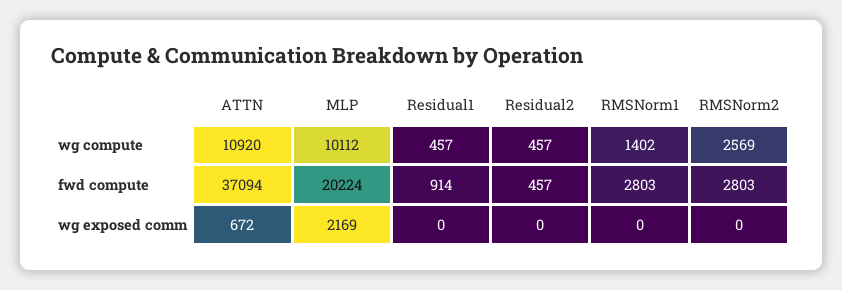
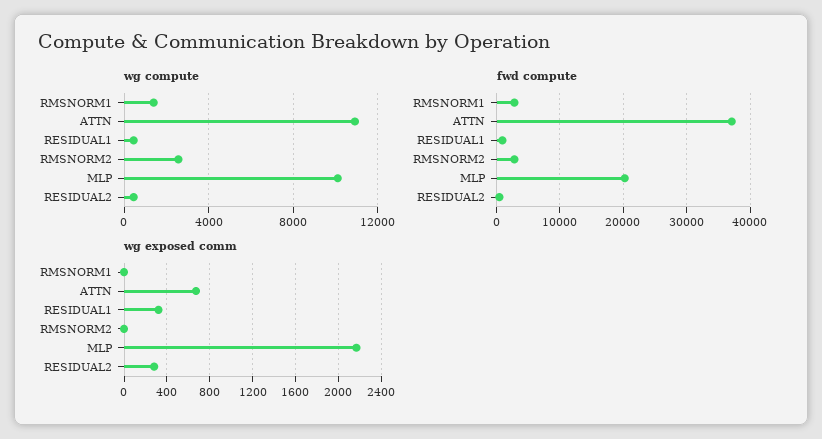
  {
    "wg compute": {
      "ATTN": 10920,
      "MLP": 10112,
      "Residual1": 457,
      "Residual2": 457,
      "RMSNorm1": 1402,
      "RMSNorm2": 2569
    },
    "fwd compute": {
      "ATTN": 37094,
      "MLP": 20224,
      "Residual1": 914,
      "Residual2": 457,
      "RMSNorm1": 2803,
      "RMSNorm2": 2803
    },
    "wg exposed comm": {
      "ATTN": 672,
      "MLP": 2169,
-     "Residual1": 0,
+     "Residual1": 300,
-     "Residual2": 0,
+     "Residual2": 300,
      "RMSNorm1": 0,
      "RMSNorm2": 0
    }
  }

